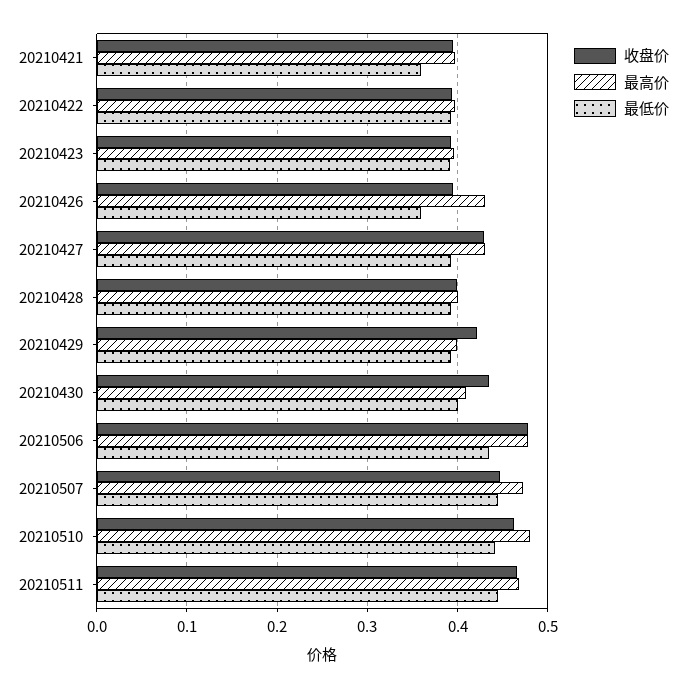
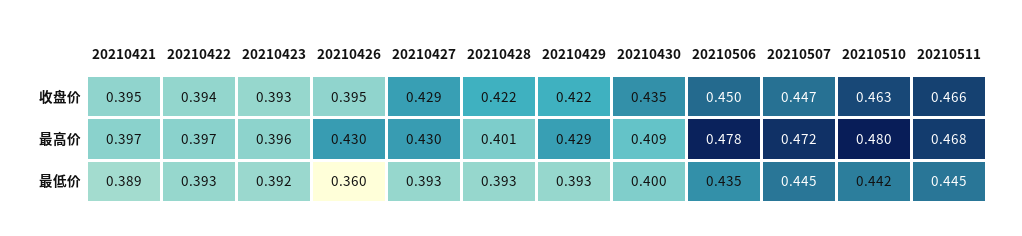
  {
    "收盘价": {
      "20210421": 0.395,
      "20210422": 0.394,
      "20210423": 0.393,
      "20210426": 0.395,
      "20210427": 0.429,
-     "20210428": 0.4,
+     "20210428": 0.422,
      "20210429": 0.422,
      "20210430": 0.435,
-     "20210506": 0.48,
+     "20210506": 0.45,
      "20210507": 0.447,
      "20210510": 0.463,
      "20210511": 0.466
    },
    "最高价": {
      "20210421": 0.397,
      "20210422": 0.397,
      "20210423": 0.396,
      "20210426": 0.43,
      "20210427": 0.43,
      "20210428": 0.401,
-     "20210429": 0.4,
+     "20210429": 0.429,
      "20210430": 0.409,
      "20210506": 0.478,
      "20210507": 0.472,
      "20210510": 0.48,
      "20210511": 0.468
    },
    "最低价": {
-     "20210421": 0.36,
+     "20210421": 0.389,
      "20210422": 0.393,
      "20210423": 0.392,
      "20210426": 0.36,
      "20210427": 0.393,
      "20210428": 0.393,
      "20210429": 0.393,
      "20210430": 0.4,
      "20210506": 0.435,
      "20210507": 0.445,
      "20210510": 0.442,
      "20210511": 0.445
    }
  }

